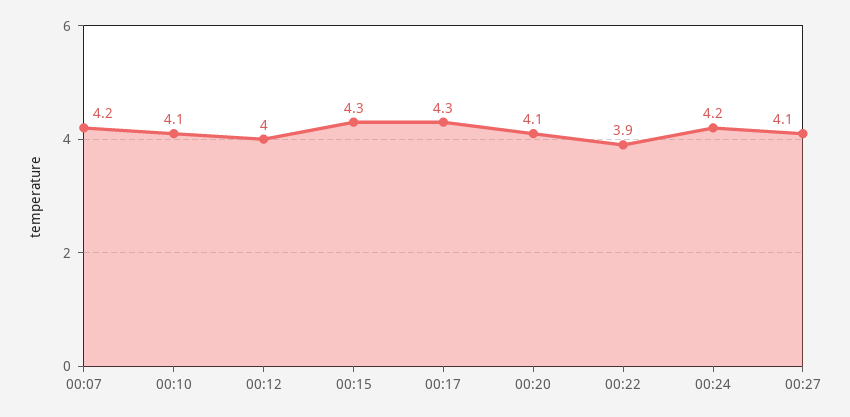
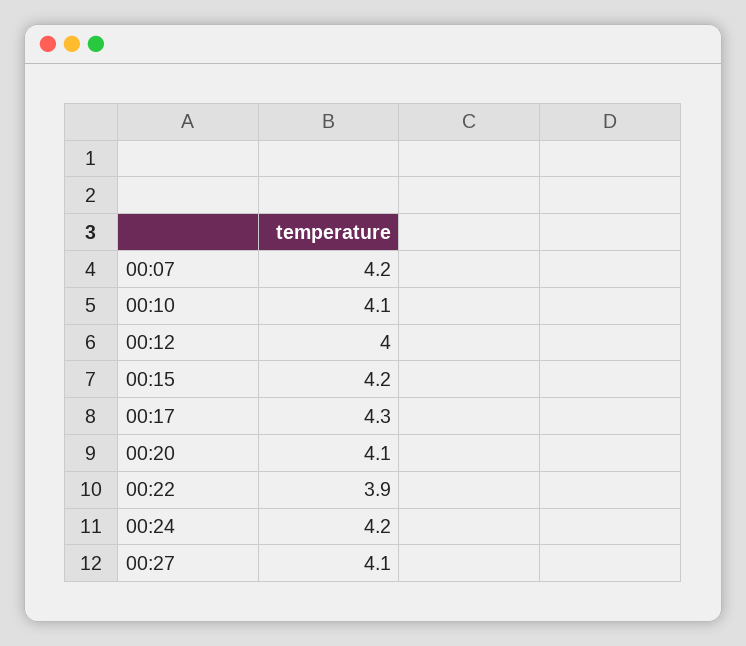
  {
    "00:07": 4.2,
    "00:10": 4.1,
    "00:12": 4,
-   "00:15": 4.3,
+   "00:15": 4.2,
    "00:17": 4.3,
    "00:20": 4.1,
    "00:22": 3.9,
    "00:24": 4.2,
    "00:27": 4.1
  }

